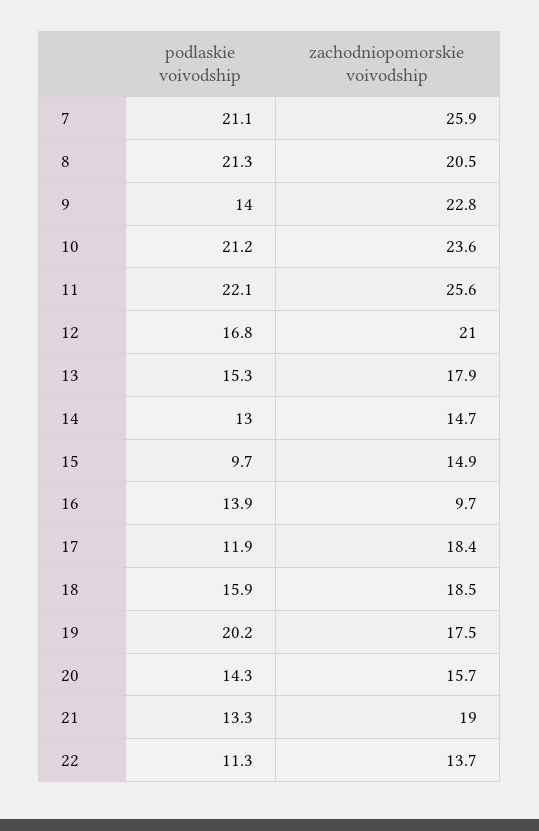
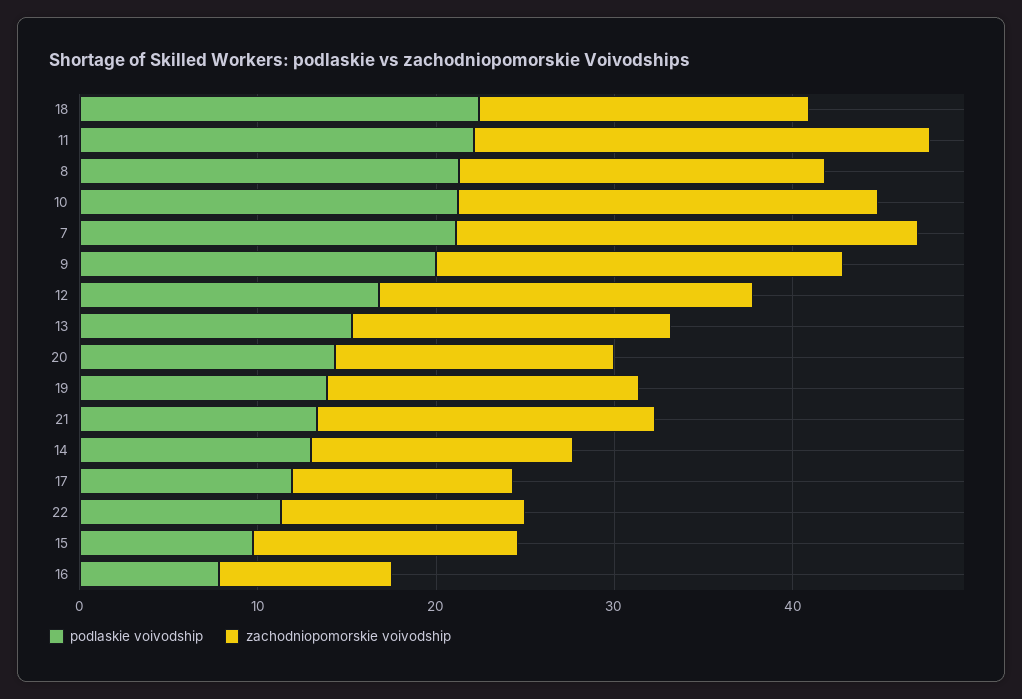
  {
    "podlaskie voivodship": {
      "7": 21.1,
      "8": 21.3,
-     "9": 14,
+     "9": 20,
      "10": 21.2,
      "11": 22.1,
      "12": 16.8,
      "13": 15.3,
      "14": 13,
      "15": 9.7,
-     "16": 13.9,
+     "16": 8,
      "17": 11.9,
-     "18": 15.9,
+     "18": 22,
-     "19": 20.2,
+     "19": 14,
      "20": 14.3,
      "21": 13.3,
      "22": 11.3
    },
    "zachodniopomorskie voivodship": {
      "7": 25.9,
      "8": 20.5,
      "9": 22.8,
      "10": 23.6,
      "11": 25.6,
      "12": 21,
      "13": 17.9,
      "14": 14.7,
      "15": 14.9,
      "16": 9.7,
-     "17": 18.4,
+     "17": 12,
      "18": 18.5,
      "19": 17.5,
      "20": 15.7,
      "21": 19,
      "22": 13.7
    }
  }

